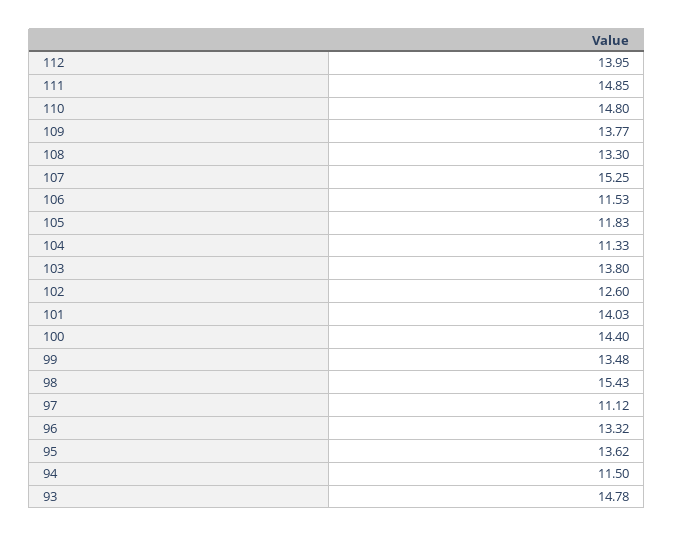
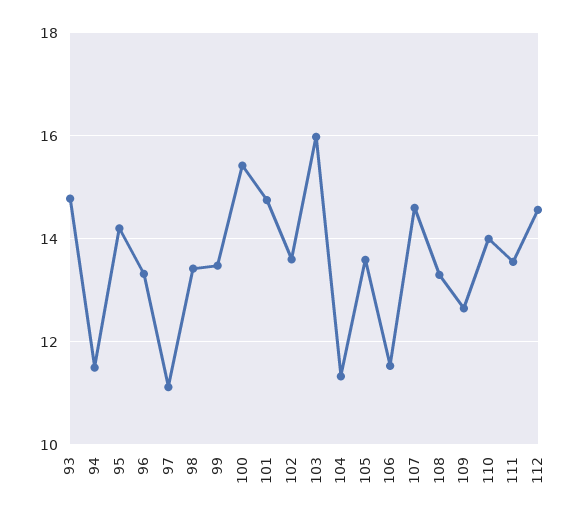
  {
-   "112": 13.95,
+   "112": 14.6,
-   "111": 14.85,
+   "111": 13.6,
-   "110": 14.8,
+   "110": 14,
-   "109": 13.77,
+   "109": 12.6,
    "108": 13.3,
-   "107": 15.25,
+   "107": 14.6,
    "106": 11.53,
-   "105": 11.83,
+   "105": 13.6,
    "104": 11.33,
-   "103": 13.8,
+   "103": 16,
-   "102": 12.6,
+   "102": 13.6,
-   "101": 14.03,
+   "101": 14.8,
-   "100": 14.4,
+   "100": 15.4,
    "99": 13.48,
-   "98": 15.43,
+   "98": 13.4,
    "97": 11.12,
    "96": 13.32,
-   "95": 13.62,
+   "95": 14.2,
    "94": 11.5,
    "93": 14.78
  }

